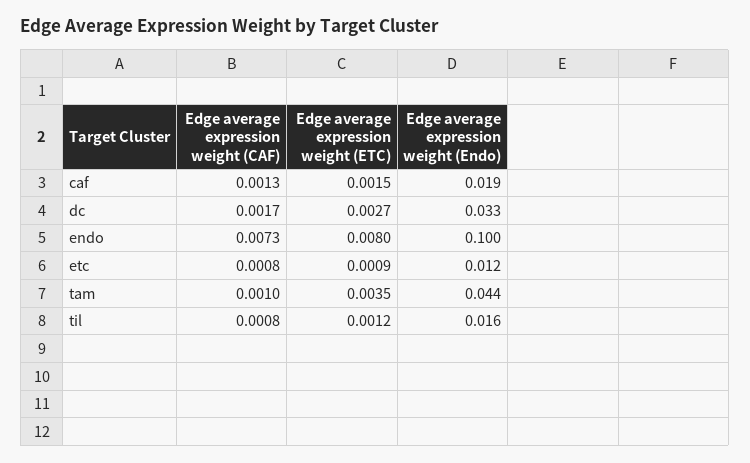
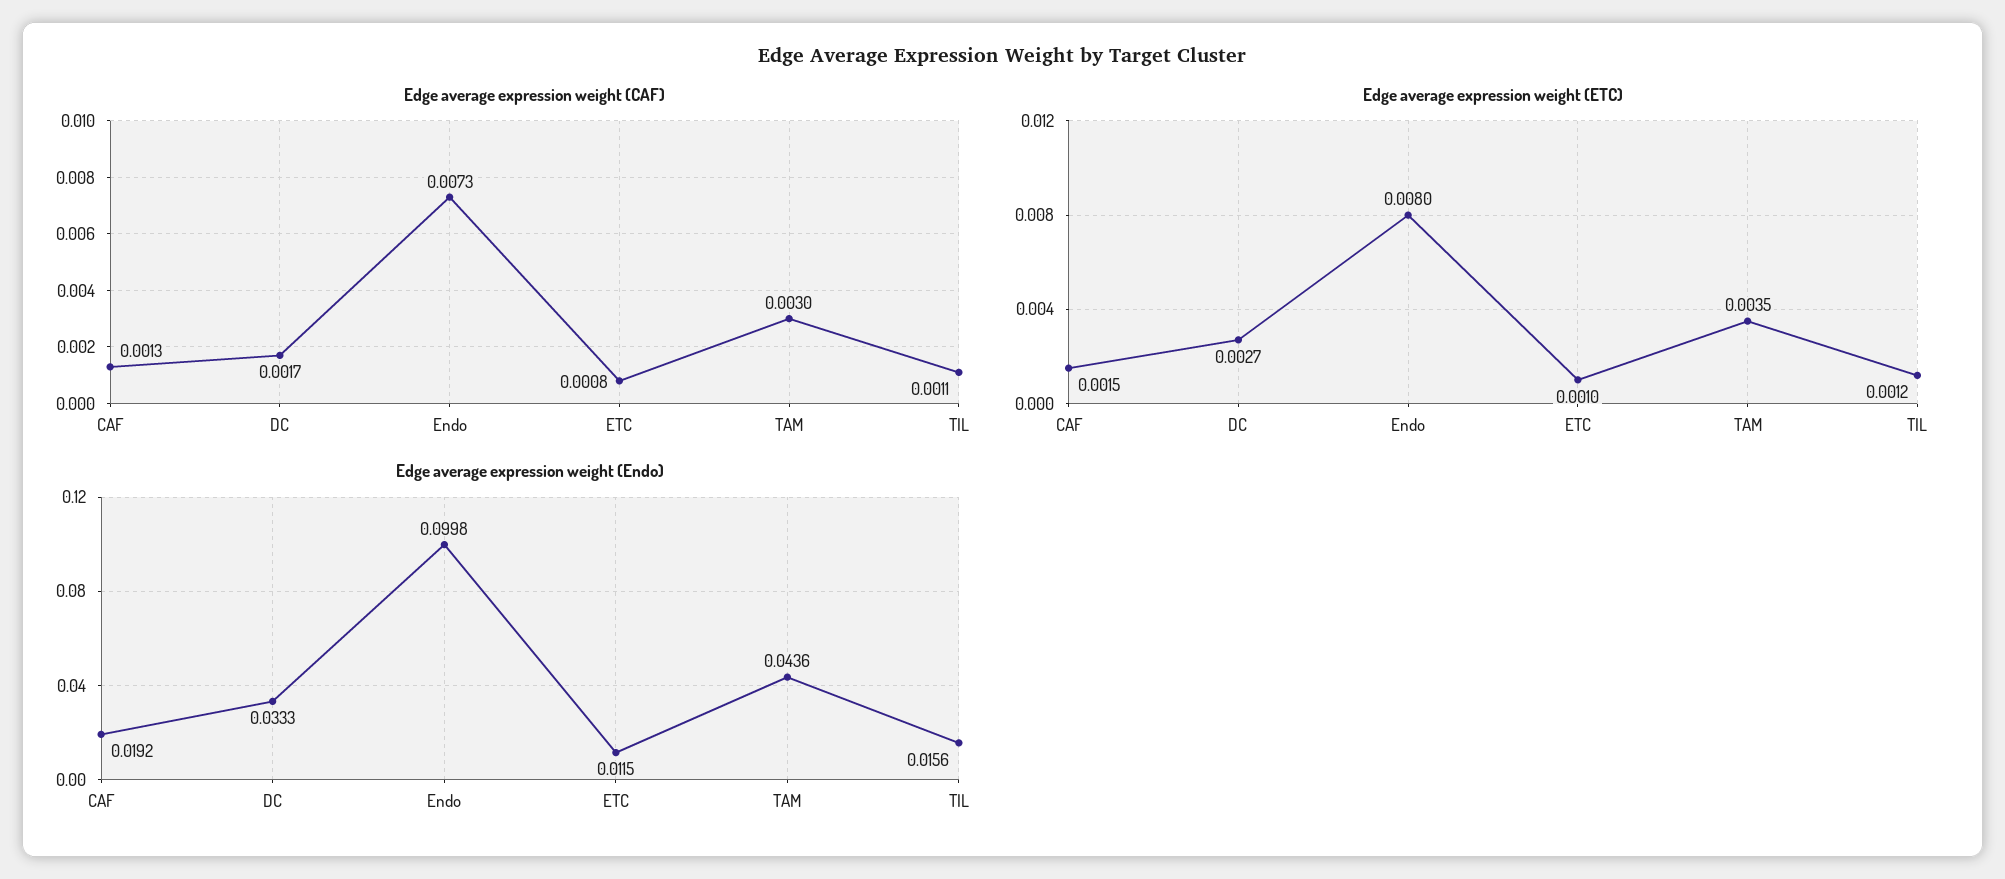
  {
    "Edge average expression weight (CAF)": {
      "caf": 0.0013,
      "dc": 0.0017,
      "endo": 0.0073,
      "etc": 0.0008,
-     "tam": 0.001,
+     "tam": 0.003,
-     "til": 0.0008
+     "til": 0.0011
    },
    "Edge average expression weight (ETC)": {
      "caf": 0.0015,
      "dc": 0.0027,
      "endo": 0.008,
-     "etc": 0.0009,
+     "etc": 0.001,
      "tam": 0.0035,
      "til": 0.0012
    },
    "Edge average expression weight (Endo)": {
      "caf": 0.0192,
      "dc": 0.0333,
      "endo": 0.0998,
      "etc": 0.0115,
      "tam": 0.0436,
      "til": 0.0156
    }
  }

